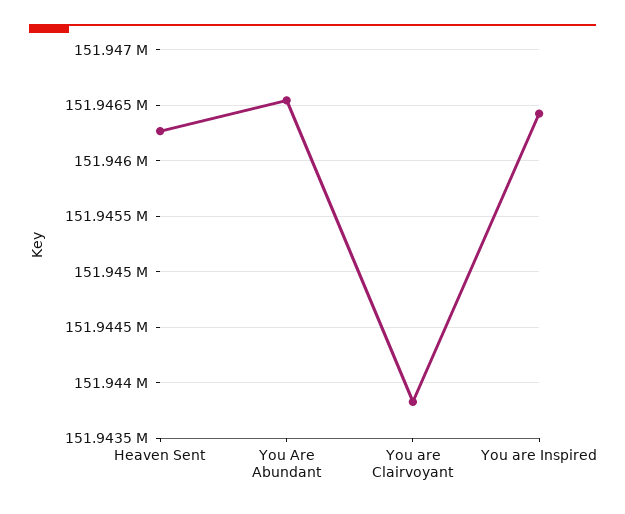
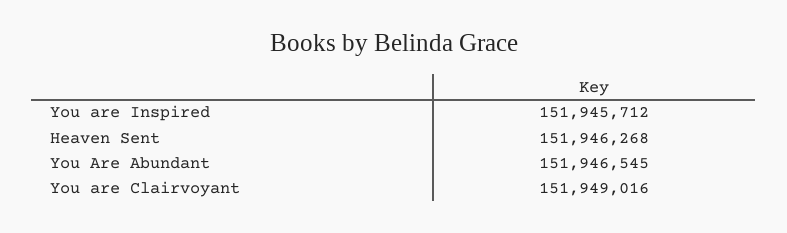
  {
    "Heaven Sent": 151946268,
    "You Are Abundant": 151946545,
-   "You are Clairvoyant": 151943800,
+   "You are Clairvoyant": 151949016,
-   "You are Inspired": 151946400
+   "You are Inspired": 151945712
  }

